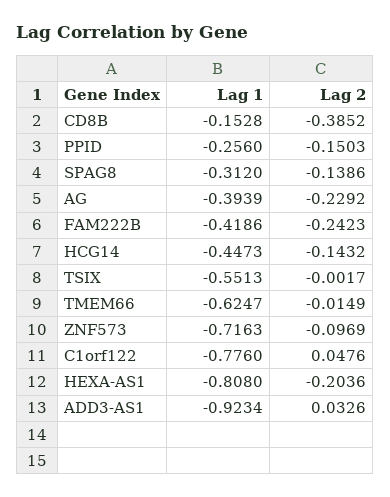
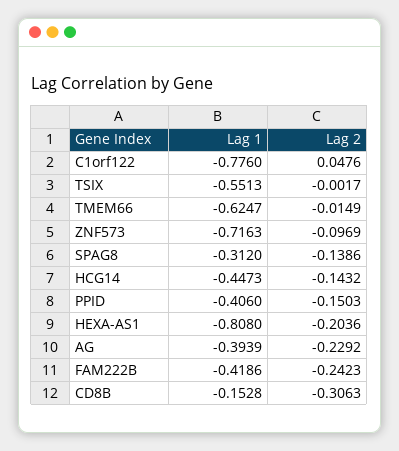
  {
    "Lag 1": {
      "CD8B": -0.1528,
-     "PPID": -0.256,
+     "PPID": -0.406,
      "SPAG8": -0.312,
      "AG": -0.3939,
      "FAM222B": -0.4186,
      "HCG14": -0.4473,
      "TSIX": -0.5513,
      "TMEM66": -0.6247,
      "ZNF573": -0.7163,
      "C1orf122": -0.776,
-     "HEXA-AS1": -0.808,
+     "HEXA-AS1": -0.808
-     "ADD3-AS1": -0.9234
    },
    "Lag 2": {
-     "CD8B": -0.3852,
+     "CD8B": -0.3063,
      "PPID": -0.1503,
      "SPAG8": -0.1386,
      "AG": -0.2292,
      "FAM222B": -0.2423,
      "HCG14": -0.1432,
      "TSIX": -0.0017,
      "TMEM66": -0.0149,
      "ZNF573": -0.0969,
      "C1orf122": 0.0476,
-     "HEXA-AS1": -0.2036,
+     "HEXA-AS1": -0.2036
-     "ADD3-AS1": 0.0326
    }
  }

